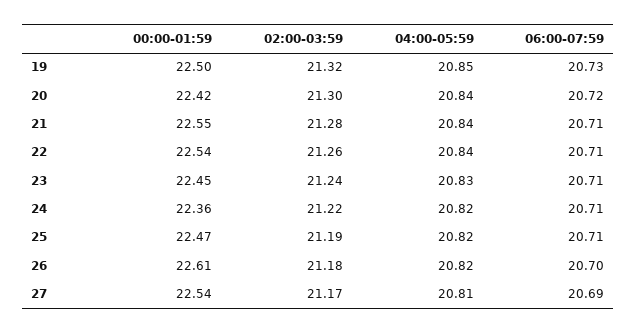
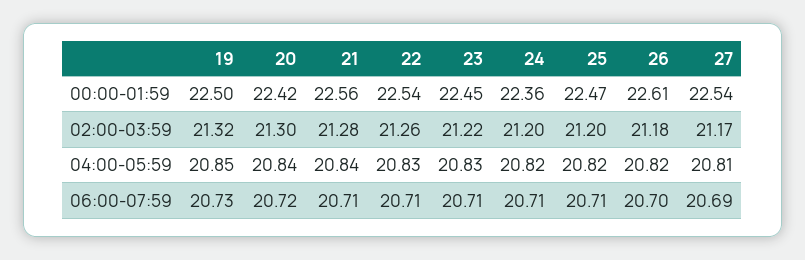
  {
    "00:00-01:59": {
      "19": 22.5,
      "20": 22.42,
-     "21": 22.55,
+     "21": 22.56,
      "22": 22.54,
      "23": 22.45,
      "24": 22.36,
      "25": 22.47,
      "26": 22.61,
      "27": 22.54
    },
    "02:00-03:59": {
      "19": 21.32,
      "20": 21.3,
      "21": 21.28,
      "22": 21.26,
-     "23": 21.24,
+     "23": 21.22,
-     "24": 21.22,
+     "24": 21.2,
-     "25": 21.19,
+     "25": 21.2,
      "26": 21.18,
      "27": 21.17
    },
    "04:00-05:59": {
      "19": 20.85,
      "20": 20.84,
      "21": 20.84,
-     "22": 20.84,
+     "22": 20.83,
      "23": 20.83,
      "24": 20.82,
      "25": 20.82,
      "26": 20.82,
      "27": 20.81
    },
    "06:00-07:59": {
      "19": 20.73,
      "20": 20.72,
      "21": 20.71,
      "22": 20.71,
      "23": 20.71,
      "24": 20.71,
      "25": 20.71,
      "26": 20.7,
      "27": 20.69
    }
  }

